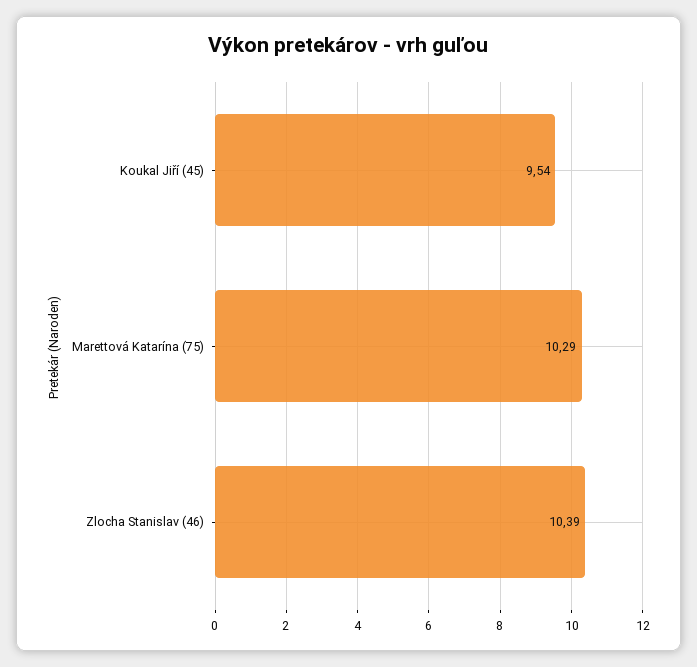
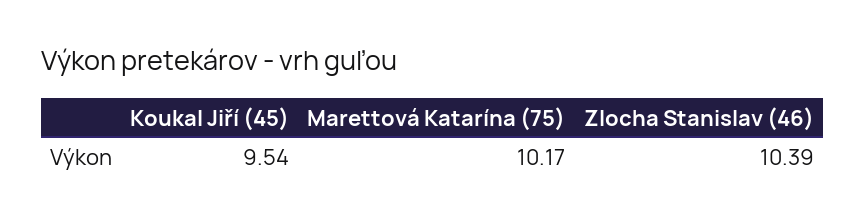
  {
    "Koukal Jiří (45)": 9.54,
-   "Marettová Katarína (75)": 10.29,
+   "Marettová Katarína (75)": 10.17,
    "Zlocha Stanislav (46)": 10.39
  }

